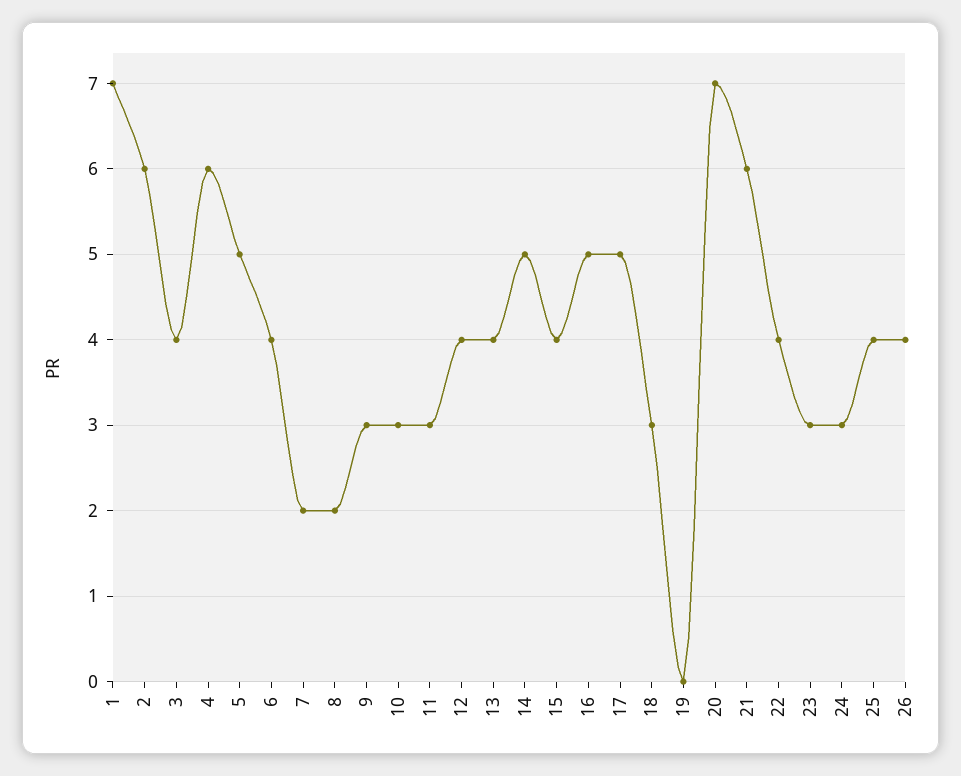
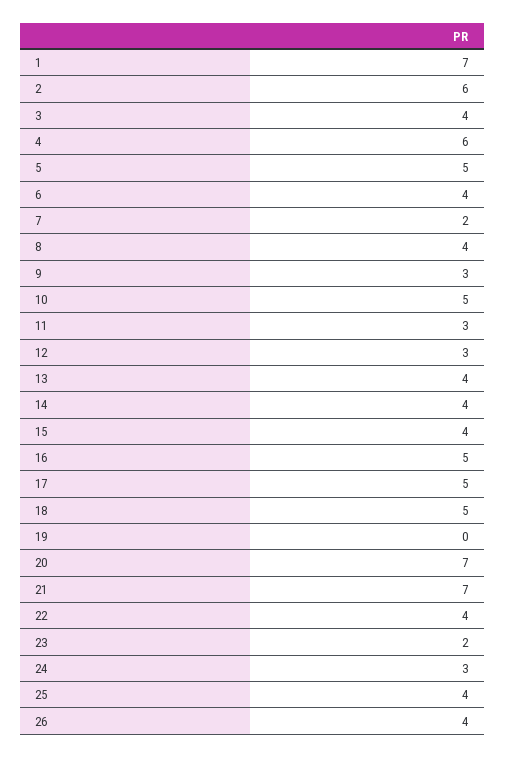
  {
    "1": 7,
    "2": 6,
    "3": 4,
    "4": 6,
    "5": 5,
    "6": 4,
    "7": 2,
-   "8": 2,
+   "8": 4,
    "9": 3,
-   "10": 3,
+   "10": 5,
    "11": 3,
-   "12": 4,
+   "12": 3,
    "13": 4,
-   "14": 5,
+   "14": 4,
    "15": 4,
    "16": 5,
    "17": 5,
-   "18": 3,
+   "18": 5,
    "19": 0,
    "20": 7,
-   "21": 6,
+   "21": 7,
    "22": 4,
-   "23": 3,
+   "23": 2,
    "24": 3,
    "25": 4,
    "26": 4
  }

